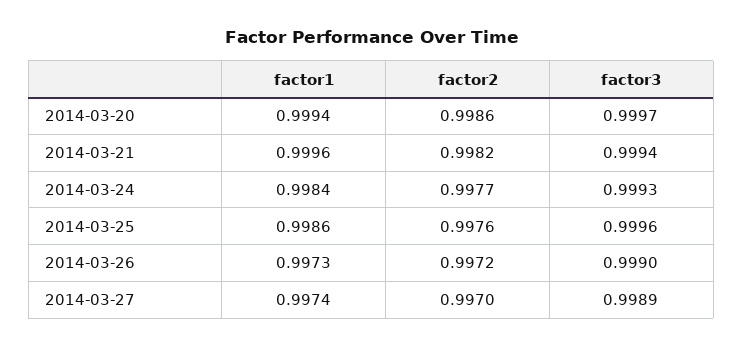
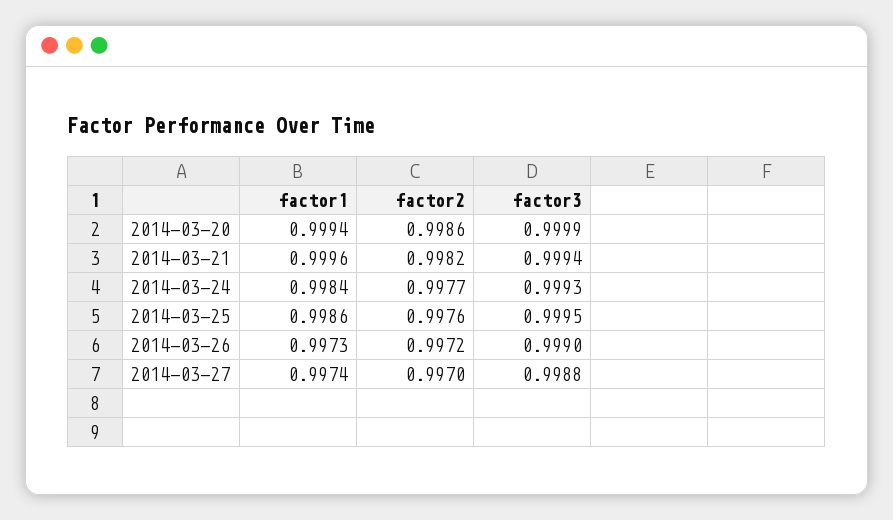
  {
    "factor1": {
      "2014-03-20": 0.9994,
      "2014-03-21": 0.9996,
      "2014-03-24": 0.9984,
      "2014-03-25": 0.9986,
      "2014-03-26": 0.9973,
      "2014-03-27": 0.9974
    },
    "factor2": {
      "2014-03-20": 0.9986,
      "2014-03-21": 0.9982,
      "2014-03-24": 0.9977,
      "2014-03-25": 0.9976,
      "2014-03-26": 0.9972,
      "2014-03-27": 0.997
    },
    "factor3": {
-     "2014-03-20": 0.9997,
+     "2014-03-20": 0.9999,
      "2014-03-21": 0.9994,
      "2014-03-24": 0.9993,
-     "2014-03-25": 0.9996,
+     "2014-03-25": 0.9995,
      "2014-03-26": 0.999,
-     "2014-03-27": 0.9989
+     "2014-03-27": 0.9988
    }
  }

